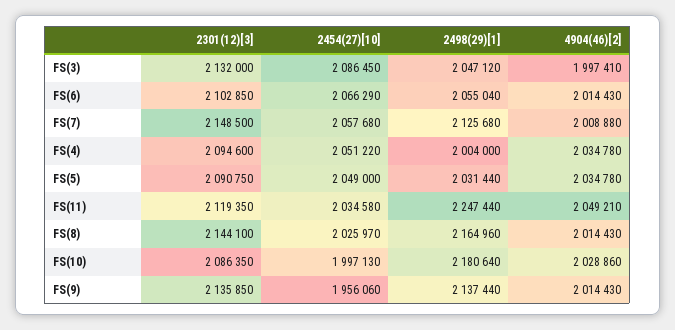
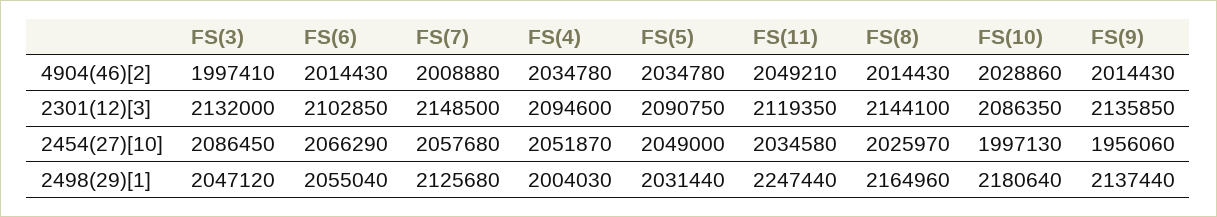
  {
    "2301(12)[3]": {
      "FS(3)": 2132000,
      "FS(6)": 2102850,
      "FS(7)": 2148500,
      "FS(4)": 2094600,
      "FS(5)": 2090750,
      "FS(11)": 2119350,
      "FS(8)": 2144100,
      "FS(10)": 2086350,
      "FS(9)": 2135850
    },
    "2454(27)[10]": {
      "FS(3)": 2086450,
      "FS(6)": 2066290,
      "FS(7)": 2057680,
-     "FS(4)": 2051220,
+     "FS(4)": 2051870,
      "FS(5)": 2049000,
      "FS(11)": 2034580,
      "FS(8)": 2025970,
      "FS(10)": 1997130,
      "FS(9)": 1956060
    },
    "2498(29)[1]": {
      "FS(3)": 2047120,
      "FS(6)": 2055040,
      "FS(7)": 2125680,
-     "FS(4)": 2004000,
+     "FS(4)": 2004030,
      "FS(5)": 2031440,
      "FS(11)": 2247440,
      "FS(8)": 2164960,
      "FS(10)": 2180640,
      "FS(9)": 2137440
    },
    "4904(46)[2]": {
      "FS(3)": 1997410,
      "FS(6)": 2014430,
      "FS(7)": 2008880,
      "FS(4)": 2034780,
      "FS(5)": 2034780,
      "FS(11)": 2049210,
      "FS(8)": 2014430,
      "FS(10)": 2028860,
      "FS(9)": 2014430
    }
  }

